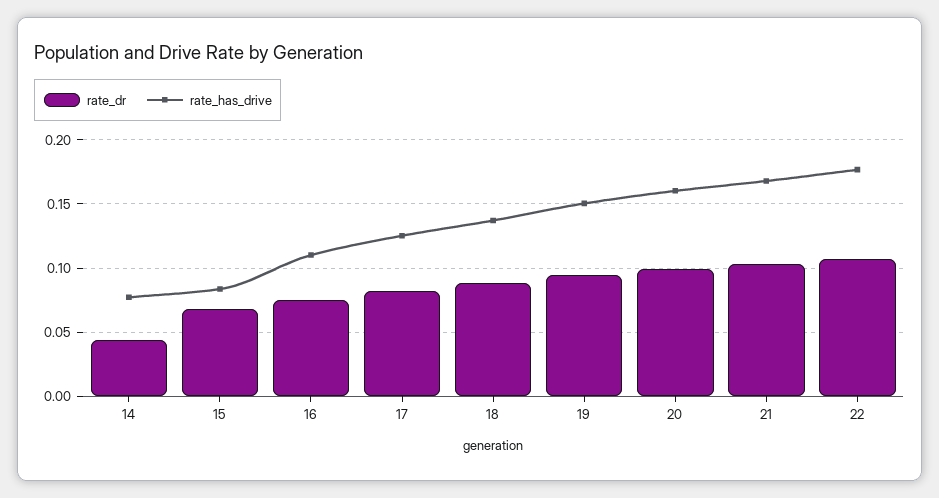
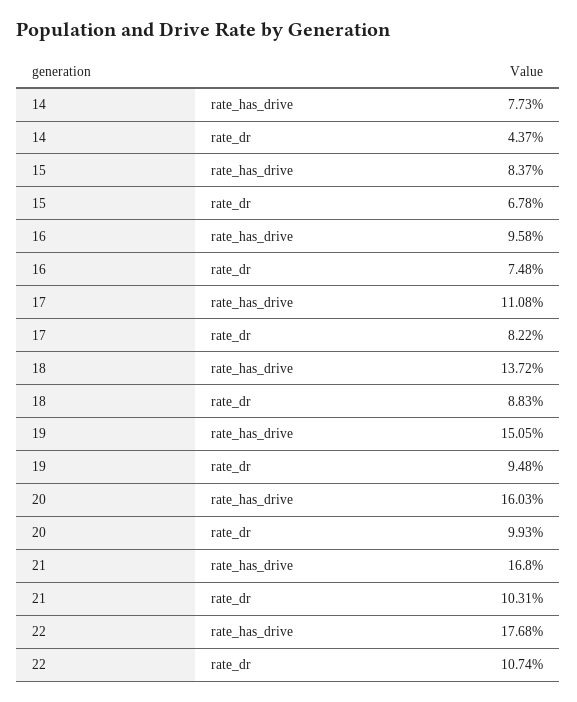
  {
    "rate_dr": {
      "14": 0.0437,
      "15": 0.0678,
      "16": 0.0748,
      "17": 0.0822,
      "18": 0.0883,
      "19": 0.0948,
      "20": 0.0993,
      "21": 0.1031,
      "22": 0.1074
    },
    "rate_has_drive": {
      "14": 0.0773,
      "15": 0.0837,
-     "16": 0.11,
+     "16": 0.0958,
-     "17": 0.125,
+     "17": 0.1108,
      "18": 0.1372,
      "19": 0.1505,
      "20": 0.1603,
      "21": 0.168,
      "22": 0.1768
    }
  }

